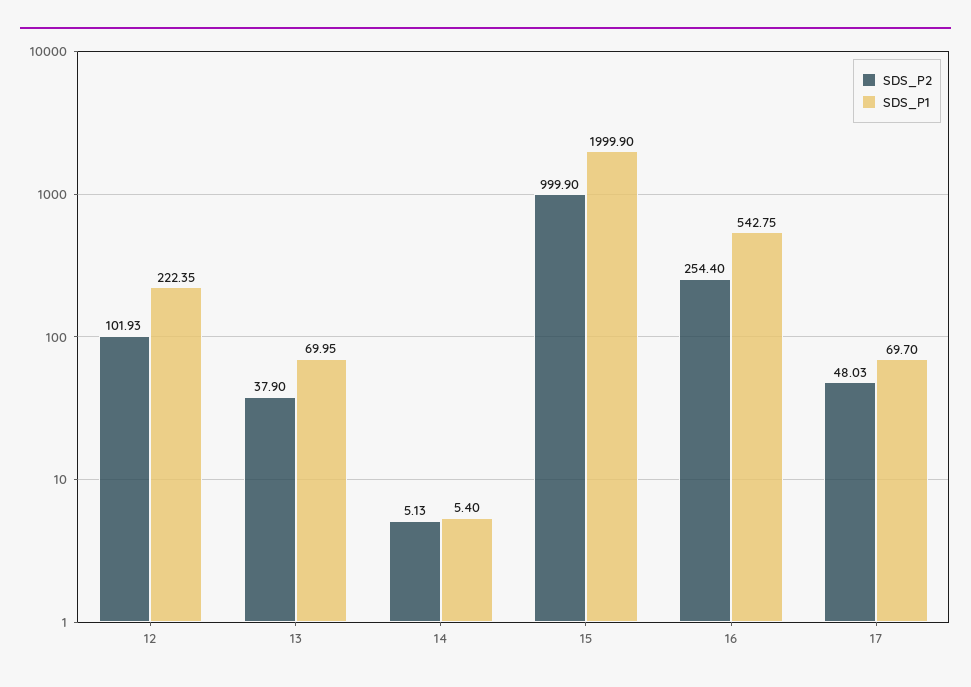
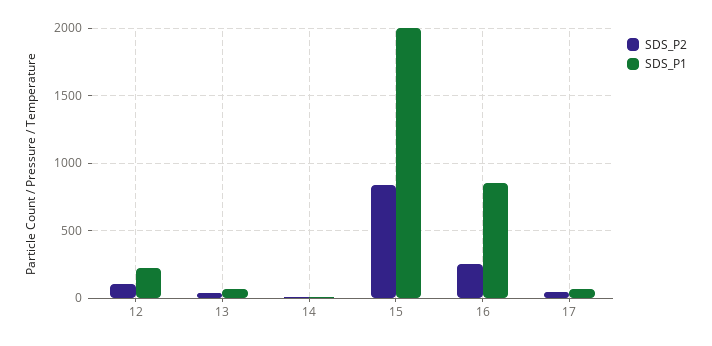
  {
    "SDS_P2": {
      "12": 101.93,
      "13": 37.9,
      "14": 5.13,
-     "15": 999.9,
+     "15": 850,
      "16": 254.4,
      "17": 48.03
    },
    "SDS_P1": {
      "12": 222.35,
      "13": 69.95,
      "14": 5.4,
      "15": 1999.9,
-     "16": 542.75,
+     "16": 850,
      "17": 69.7
    }
  }

